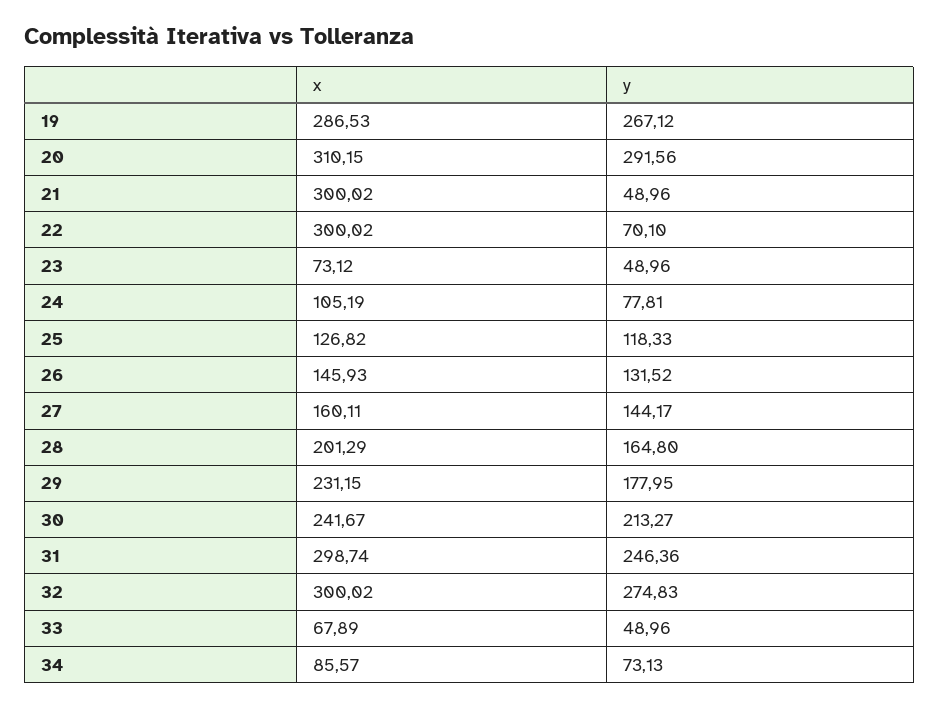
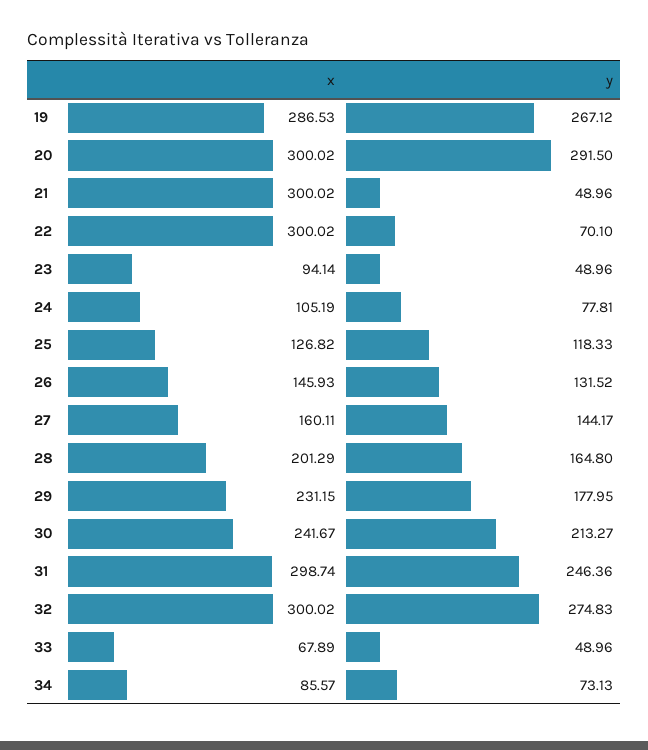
  {
    "x": {
      "19": 286.53,
-     "20": 310.15,
+     "20": 300.02,
      "21": 300.02,
      "22": 300.02,
-     "23": 73.12,
+     "23": 94.14,
      "24": 105.19,
      "25": 126.82,
      "26": 145.93,
      "27": 160.11,
      "28": 201.29,
      "29": 231.15,
      "30": 241.67,
      "31": 298.74,
      "32": 300.02,
      "33": 67.89,
      "34": 85.57
    },
    "y": {
      "19": 267.12,
-     "20": 291.56,
+     "20": 291.5,
      "21": 48.96,
      "22": 70.1,
      "23": 48.96,
      "24": 77.81,
      "25": 118.33,
      "26": 131.52,
      "27": 144.17,
      "28": 164.8,
      "29": 177.95,
      "30": 213.27,
      "31": 246.36,
      "32": 274.83,
      "33": 48.96,
      "34": 73.13
    }
  }

